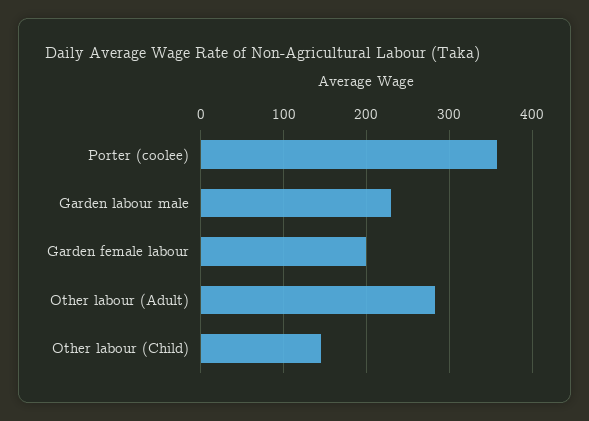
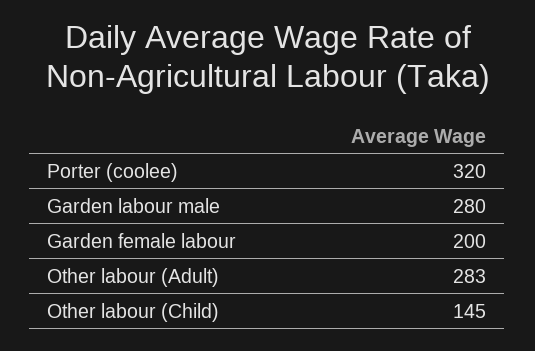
  {
-   "Porter (coolee)": 360,
+   "Porter (coolee)": 320,
-   "Garden labour male": 230,
+   "Garden labour male": 280,
    "Garden female labour": 200,
    "Other labour (Adult)": 283,
    "Other labour (Child)": 145
  }

